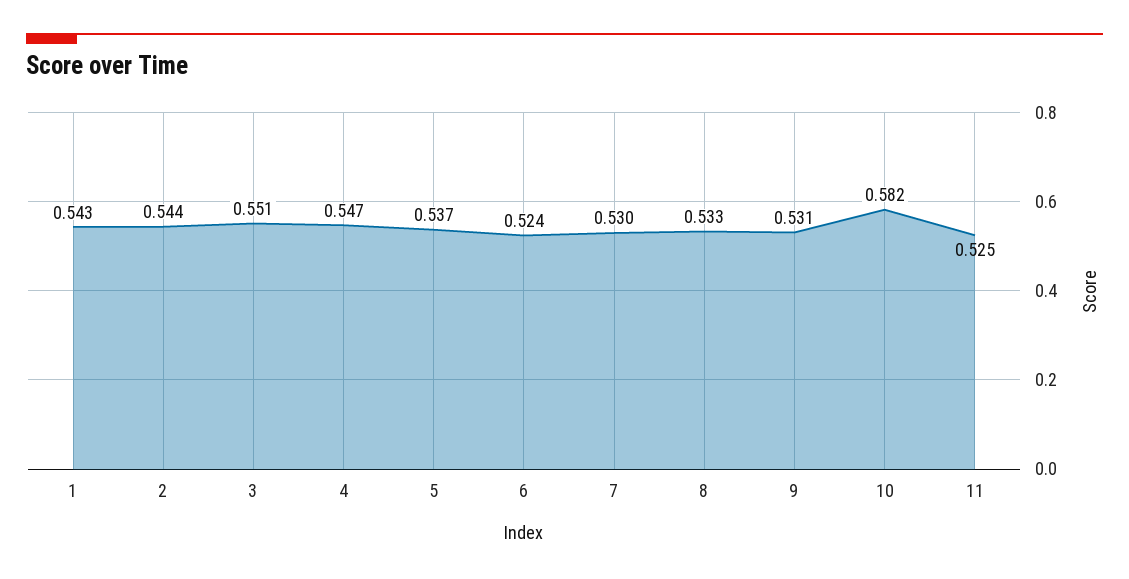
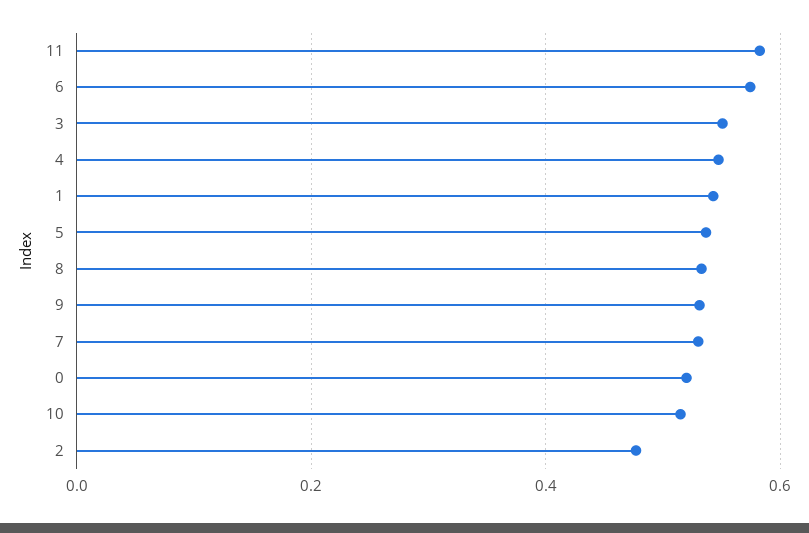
  {
    "1": 0.543,
-   "2": 0.544,
+   "2": 0.48,
    "3": 0.551,
    "4": 0.547,
    "5": 0.537,
-   "6": 0.524,
+   "6": 0.58,
    "7": 0.53,
    "8": 0.533,
    "9": 0.531,
-   "10": 0.582,
+   "10": 0.52,
-   "11": 0.525
+   "11": 0.58,
+   "0": 0.52
  }

